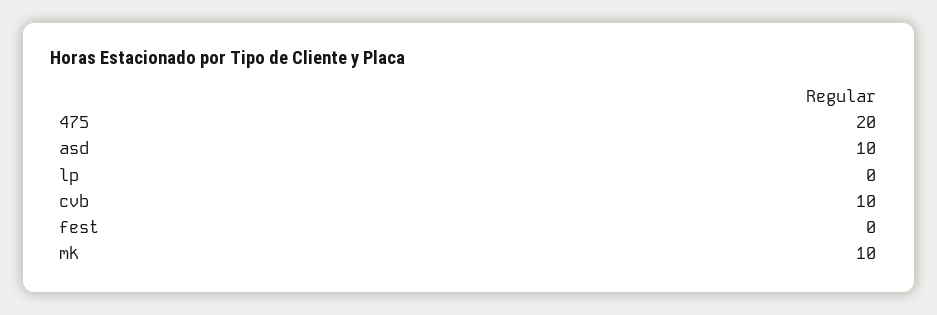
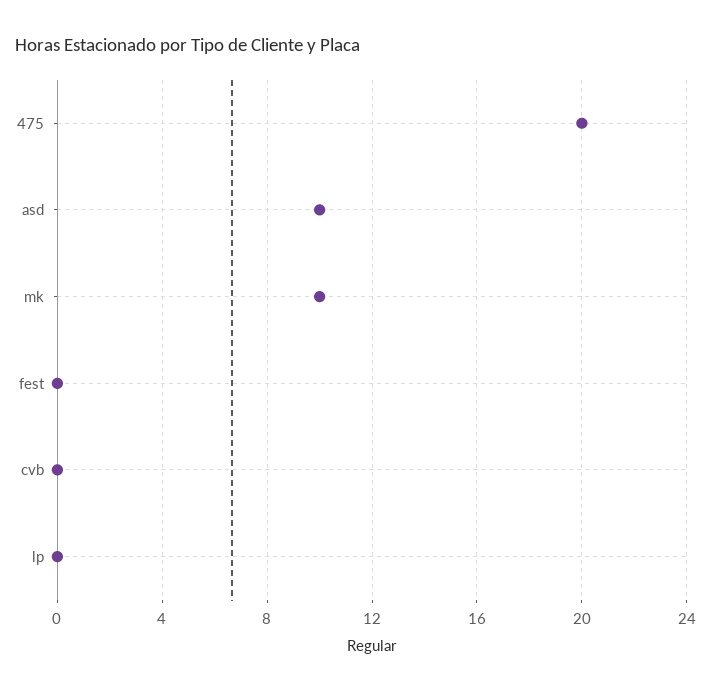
  {
    "475": 20,
    "asd": 10,
    "lp": 0,
-   "cvb": 10,
+   "cvb": 0,
    "fest": 0,
    "mk": 10
  }

